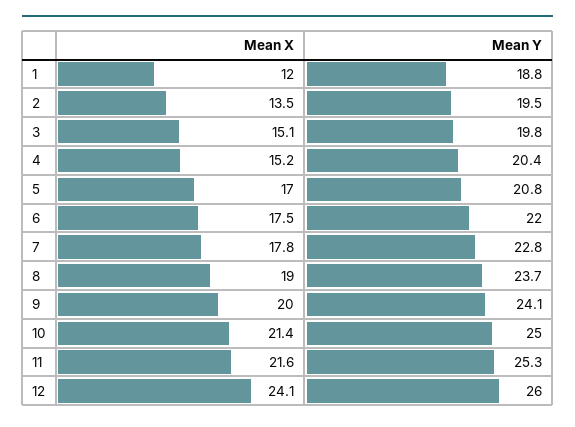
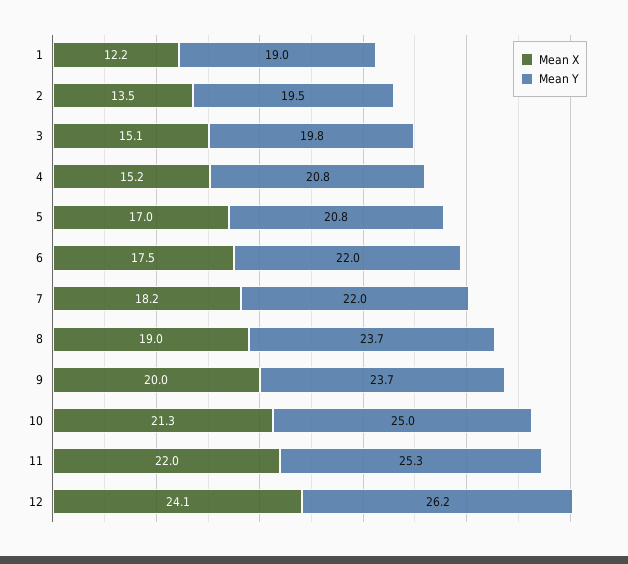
  {
    "Mean X": {
-     "1": 12,
+     "1": 12.2,
      "2": 13.5,
      "3": 15.1,
      "4": 15.2,
      "5": 17,
      "6": 17.5,
-     "7": 17.8,
+     "7": 18.2,
      "8": 19,
      "9": 20,
-     "10": 21.4,
+     "10": 21.3,
-     "11": 21.6,
+     "11": 22,
      "12": 24.1
    },
    "Mean Y": {
-     "1": 18.8,
+     "1": 19,
      "2": 19.5,
      "3": 19.8,
-     "4": 20.4,
+     "4": 20.8,
      "5": 20.8,
      "6": 22,
-     "7": 22.8,
+     "7": 22,
      "8": 23.7,
-     "9": 24.1,
+     "9": 23.7,
      "10": 25,
      "11": 25.3,
-     "12": 26
+     "12": 26.2
    }
  }

